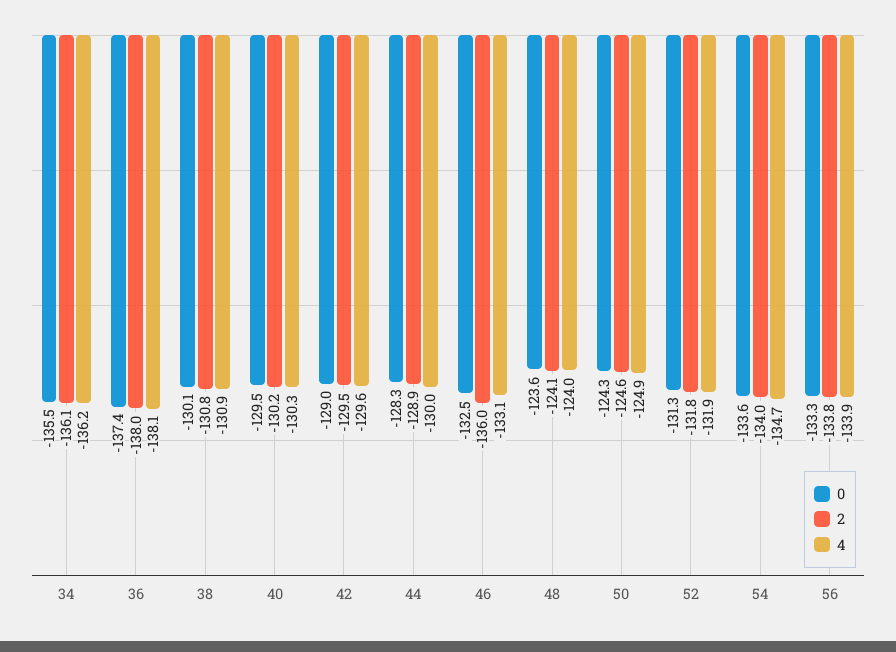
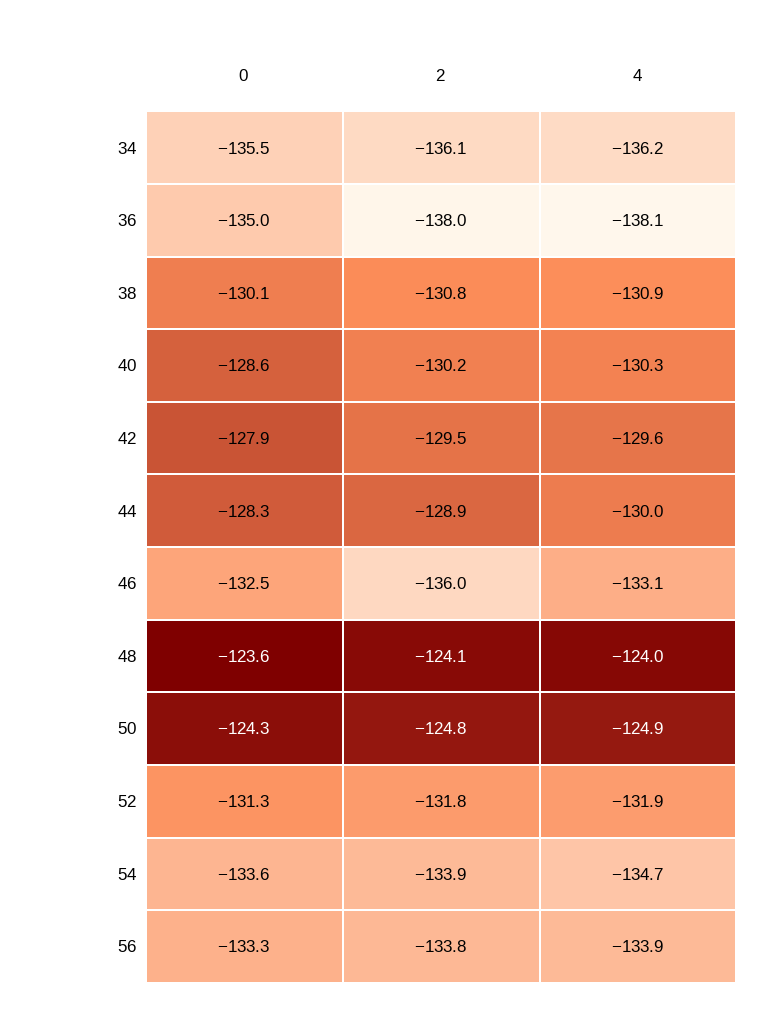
  {
    "0": {
      "34": -135.5,
-     "36": -137.4,
+     "36": -135,
      "38": -130.1,
-     "40": -129.5,
+     "40": -128.6,
-     "42": -129,
+     "42": -127.9,
      "44": -128.3,
      "46": -132.5,
      "48": -123.6,
      "50": -124.3,
      "52": -131.3,
      "54": -133.6,
      "56": -133.3
    },
    "2": {
      "34": -136.1,
      "36": -138,
      "38": -130.8,
      "40": -130.2,
      "42": -129.5,
      "44": -128.9,
      "46": -136,
      "48": -124.1,
-     "50": -124.6,
+     "50": -124.8,
      "52": -131.8,
-     "54": -134,
+     "54": -133.9,
      "56": -133.8
    },
    "4": {
      "34": -136.2,
      "36": -138.1,
      "38": -130.9,
      "40": -130.3,
      "42": -129.6,
      "44": -130,
      "46": -133.1,
      "48": -124,
      "50": -124.9,
      "52": -131.9,
      "54": -134.7,
      "56": -133.9
    }
  }

